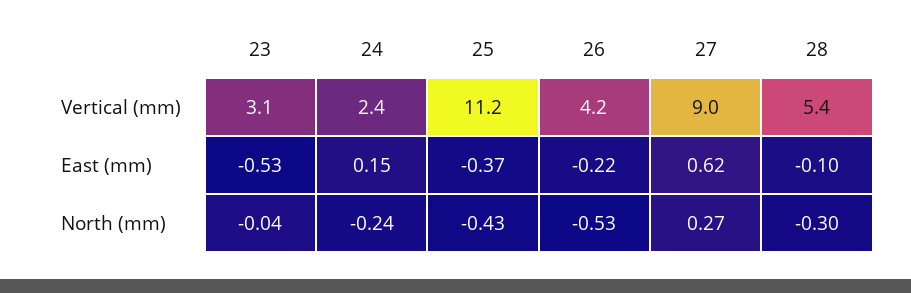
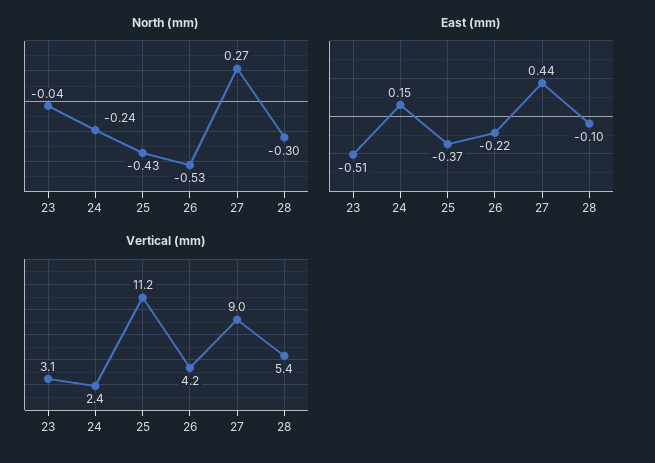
  {
    "Vertical (mm)": {
      "23": 3.1,
      "24": 2.4,
      "25": 11.2,
      "26": 4.2,
      "27": 9,
      "28": 5.4
    },
    "East (mm)": {
-     "23": -0.53,
+     "23": -0.51,
      "24": 0.15,
      "25": -0.37,
      "26": -0.22,
-     "27": 0.62,
+     "27": 0.44,
      "28": -0.1
    },
    "North (mm)": {
      "23": -0.04,
      "24": -0.24,
      "25": -0.43,
      "26": -0.53,
      "27": 0.27,
      "28": -0.3
    }
  }

